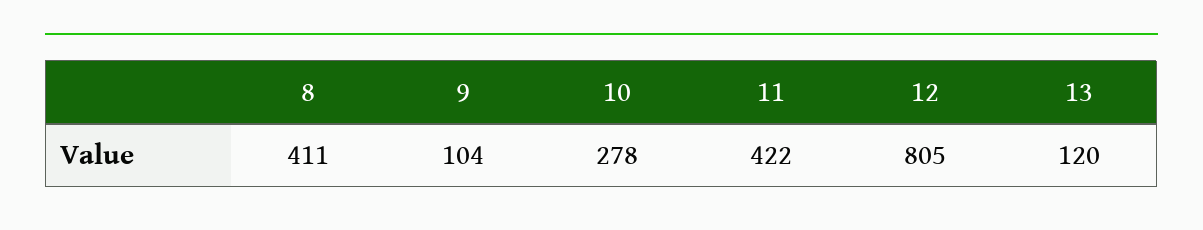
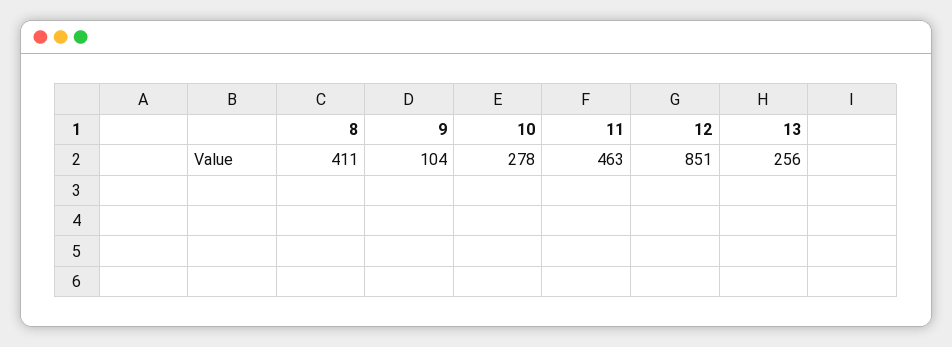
  {
    "8": 411,
    "9": 104,
    "10": 278,
-   "11": 422,
+   "11": 463,
-   "12": 805,
+   "12": 851,
-   "13": 120
+   "13": 256
  }

